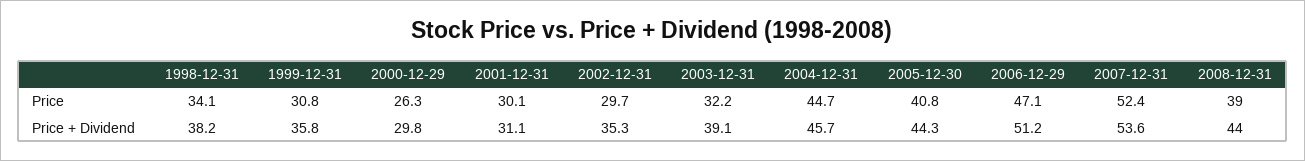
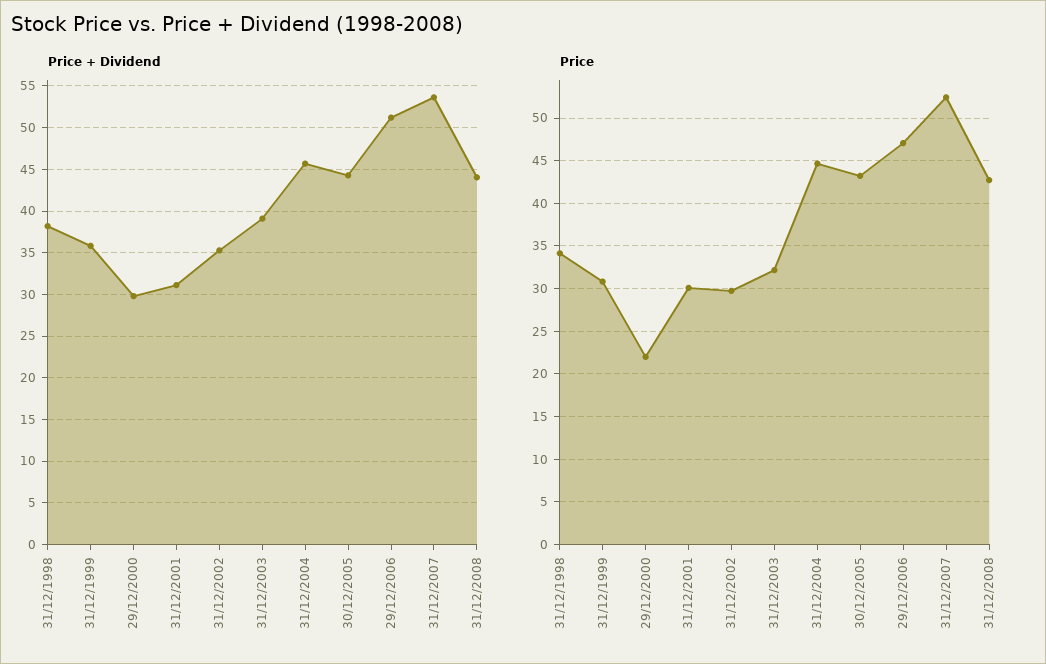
  {
    "Price": {
      "1998-12-31": 34.1,
      "1999-12-31": 30.8,
-     "2000-12-29": 26.3,
+     "2000-12-29": 22,
      "2001-12-31": 30.1,
      "2002-12-31": 29.7,
      "2003-12-31": 32.2,
      "2004-12-31": 44.7,
-     "2005-12-30": 40.8,
+     "2005-12-30": 43,
      "2006-12-29": 47.1,
      "2007-12-31": 52.4,
-     "2008-12-31": 39
+     "2008-12-31": 43
    },
    "Price + Dividend": {
      "1998-12-31": 38.2,
      "1999-12-31": 35.8,
      "2000-12-29": 29.8,
      "2001-12-31": 31.1,
      "2002-12-31": 35.3,
      "2003-12-31": 39.1,
      "2004-12-31": 45.7,
      "2005-12-30": 44.3,
      "2006-12-29": 51.2,
      "2007-12-31": 53.6,
      "2008-12-31": 44
    }
  }

